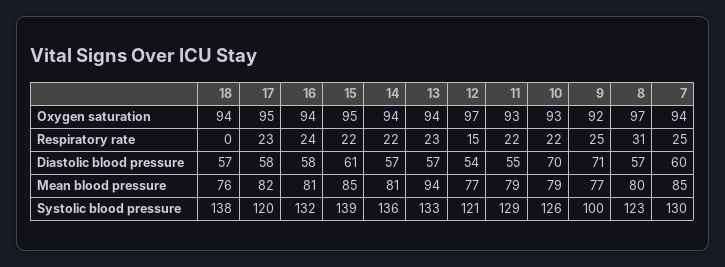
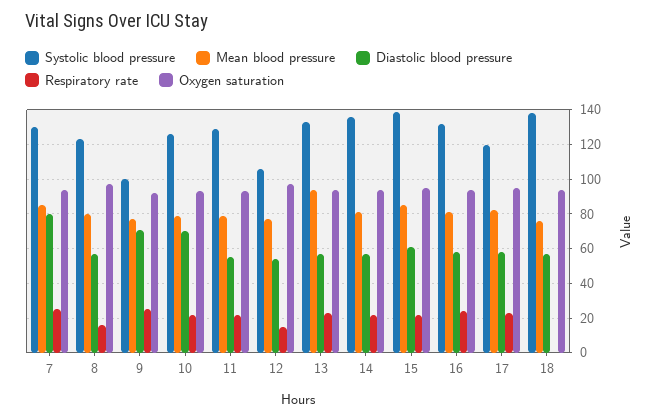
  {
    "Oxygen saturation": {
      "18": 94,
      "17": 95,
      "16": 94,
      "15": 95,
      "14": 94,
      "13": 94,
      "12": 97,
      "11": 93,
      "10": 93,
      "9": 92,
      "8": 97,
      "7": 94
    },
    "Respiratory rate": {
      "18": 0,
      "17": 23,
      "16": 24,
      "15": 22,
      "14": 22,
      "13": 23,
      "12": 15,
      "11": 22,
      "10": 22,
      "9": 25,
-     "8": 31,
+     "8": 15,
      "7": 25
    },
    "Diastolic blood pressure": {
      "18": 57,
      "17": 58,
      "16": 58,
      "15": 61,
      "14": 57,
      "13": 57,
      "12": 54,
      "11": 55,
      "10": 70,
      "9": 71,
      "8": 57,
-     "7": 60
+     "7": 80
    },
    "Mean blood pressure": {
      "18": 76,
      "17": 82,
      "16": 81,
      "15": 85,
      "14": 81,
      "13": 94,
      "12": 77,
      "11": 79,
      "10": 79,
      "9": 77,
      "8": 80,
      "7": 85
    },
    "Systolic blood pressure": {
      "18": 138,
      "17": 120,
      "16": 132,
      "15": 139,
      "14": 136,
      "13": 133,
-     "12": 121,
+     "12": 105,
      "11": 129,
      "10": 126,
      "9": 100,
      "8": 123,
      "7": 130
    }
  }

